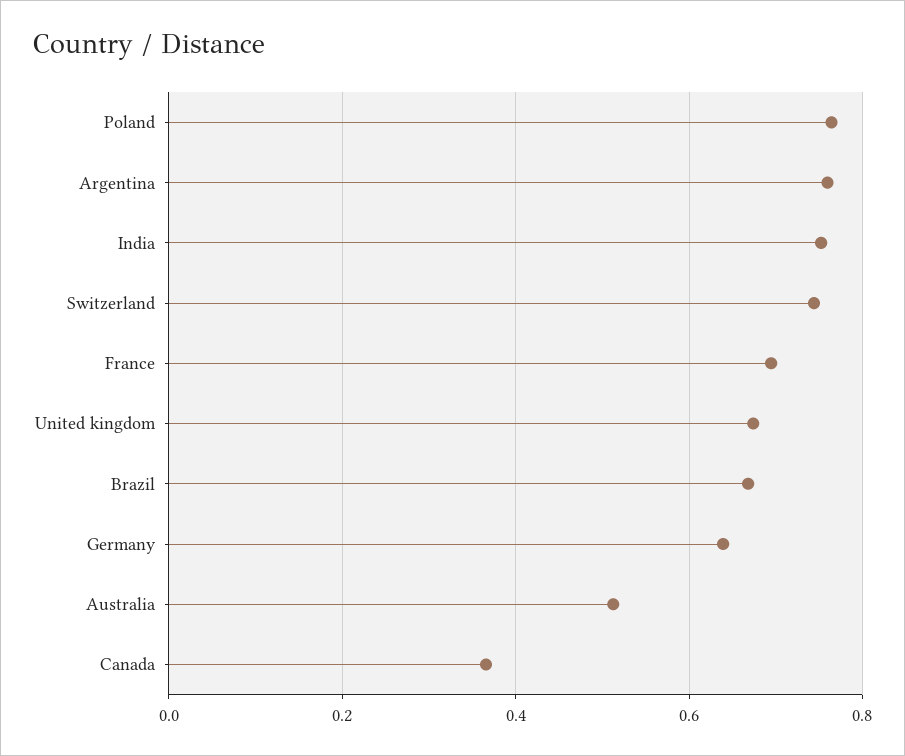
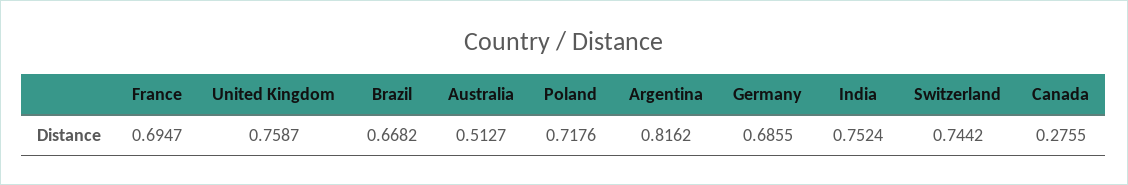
  {
-   "Poland": 0.76,
+   "Poland": 0.7176,
-   "Argentina": 0.76,
+   "Argentina": 0.8162,
    "India": 0.7524,
    "Switzerland": 0.7442,
    "France": 0.6947,
-   "United kingdom": 0.68,
+   "United kingdom": 0.7587,
    "Brazil": 0.6682,
-   "Germany": 0.64,
+   "Germany": 0.6855,
    "Australia": 0.5127,
-   "Canada": 0.36
+   "Canada": 0.2755
  }

